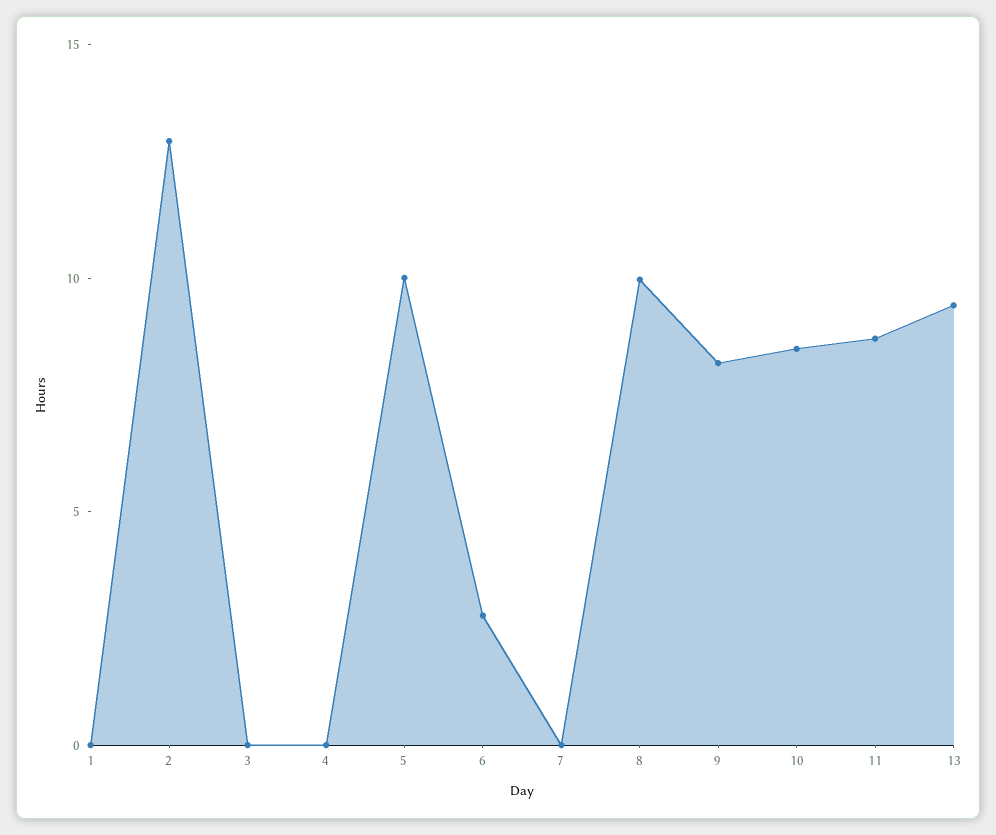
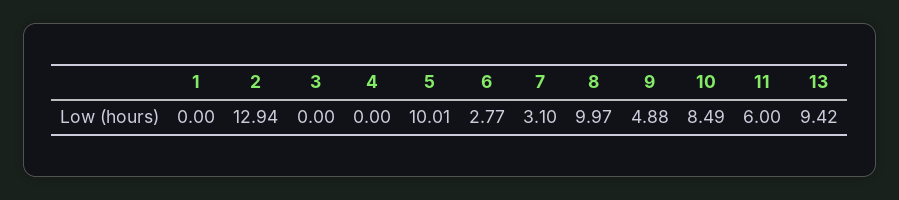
  {
    "1": 0,
    "2": 12.94,
    "3": 0,
    "4": 0,
    "5": 10.01,
    "6": 2.77,
-   "7": 0,
+   "7": 3.1,
    "8": 9.97,
-   "9": 8,
+   "9": 4.88,
    "10": 8.49,
-   "11": 9,
+   "11": 6,
    "13": 9.42
  }

